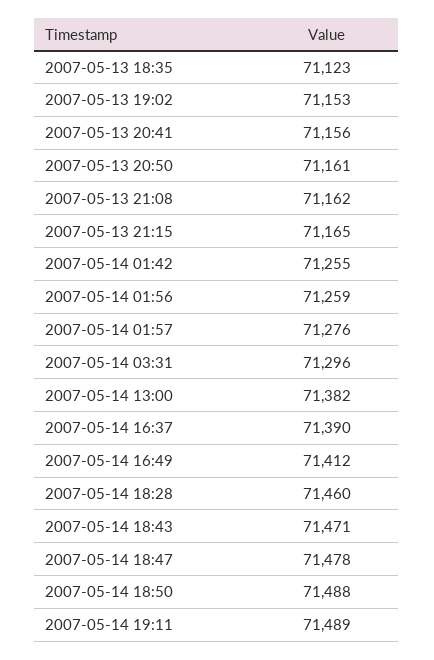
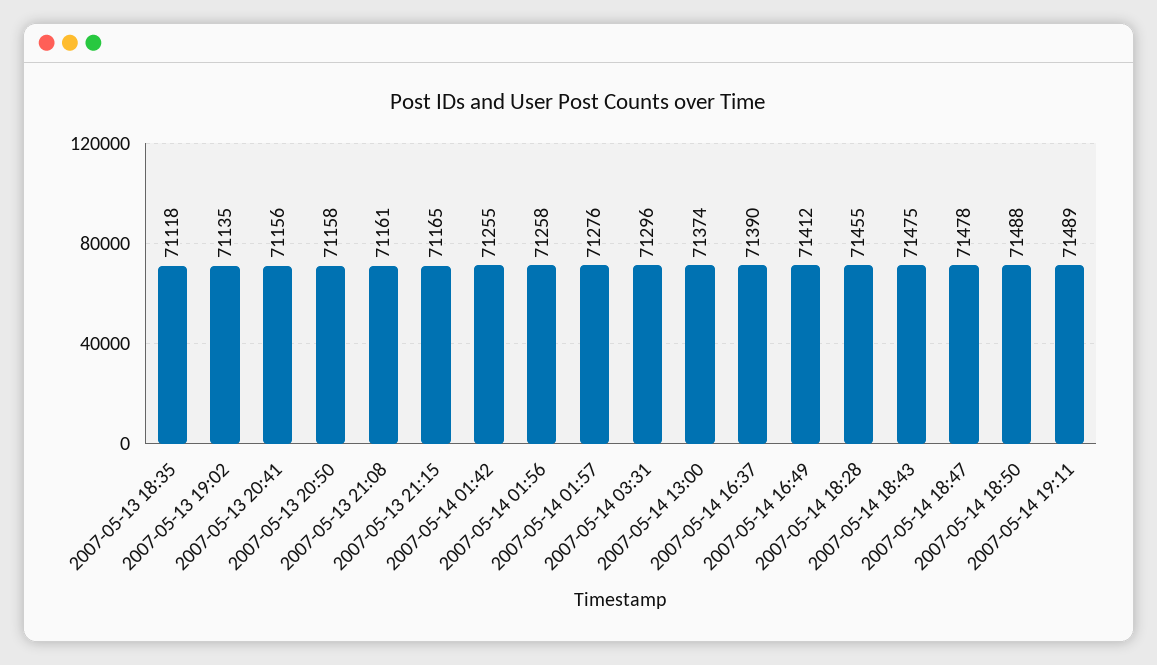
  {
-   "2007-05-13 18:35": 71123,
+   "2007-05-13 18:35": 71118,
-   "2007-05-13 19:02": 71153,
+   "2007-05-13 19:02": 71135,
    "2007-05-13 20:41": 71156,
-   "2007-05-13 20:50": 71161,
+   "2007-05-13 20:50": 71158,
-   "2007-05-13 21:08": 71162,
+   "2007-05-13 21:08": 71161,
    "2007-05-13 21:15": 71165,
    "2007-05-14 01:42": 71255,
-   "2007-05-14 01:56": 71259,
+   "2007-05-14 01:56": 71258,
    "2007-05-14 01:57": 71276,
    "2007-05-14 03:31": 71296,
-   "2007-05-14 13:00": 71382,
+   "2007-05-14 13:00": 71374,
    "2007-05-14 16:37": 71390,
    "2007-05-14 16:49": 71412,
-   "2007-05-14 18:28": 71460,
+   "2007-05-14 18:28": 71455,
-   "2007-05-14 18:43": 71471,
+   "2007-05-14 18:43": 71475,
    "2007-05-14 18:47": 71478,
    "2007-05-14 18:50": 71488,
    "2007-05-14 19:11": 71489
  }

